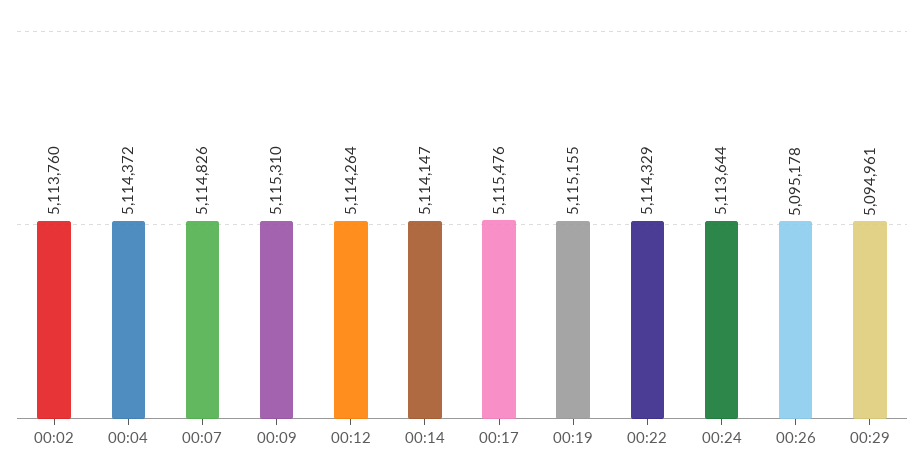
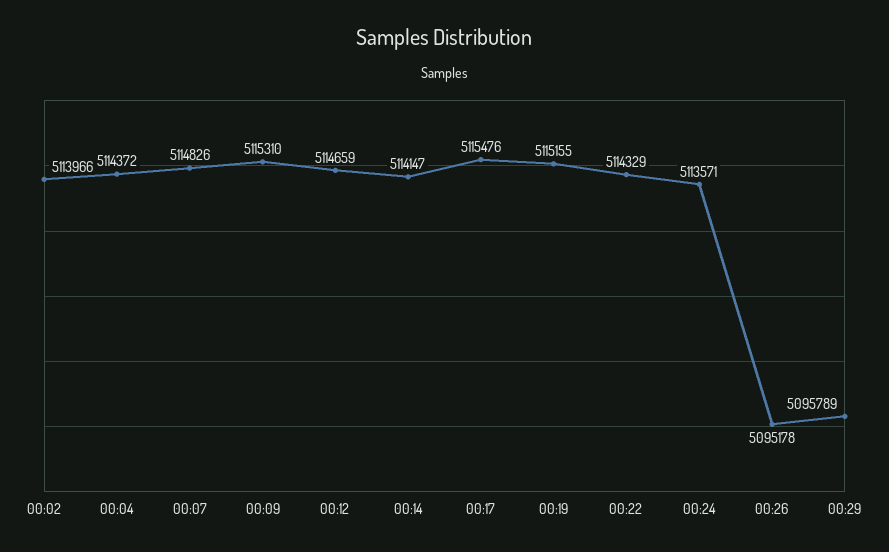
  {
-   "00:02": 5113760,
+   "00:02": 5113966,
    "00:04": 5114372,
    "00:07": 5114826,
    "00:09": 5115310,
-   "00:12": 5114264,
+   "00:12": 5114659,
    "00:14": 5114147,
    "00:17": 5115476,
    "00:19": 5115155,
    "00:22": 5114329,
-   "00:24": 5113644,
+   "00:24": 5113571,
    "00:26": 5095178,
-   "00:29": 5094961
+   "00:29": 5095789
  }

